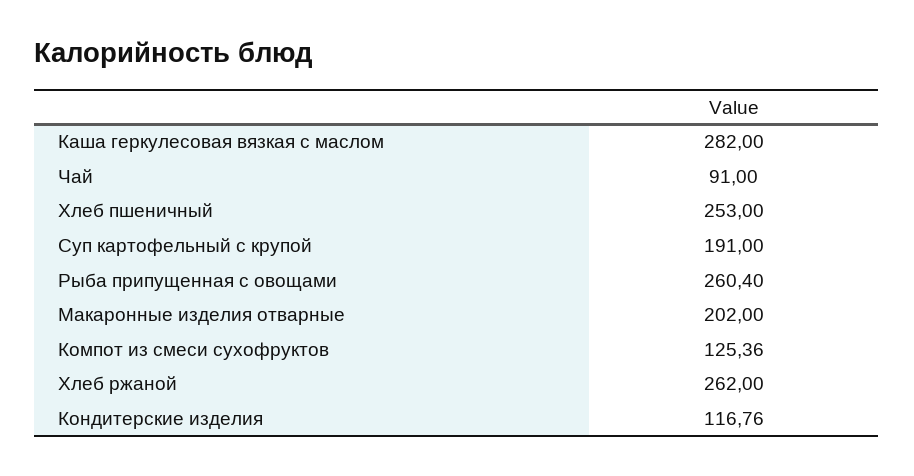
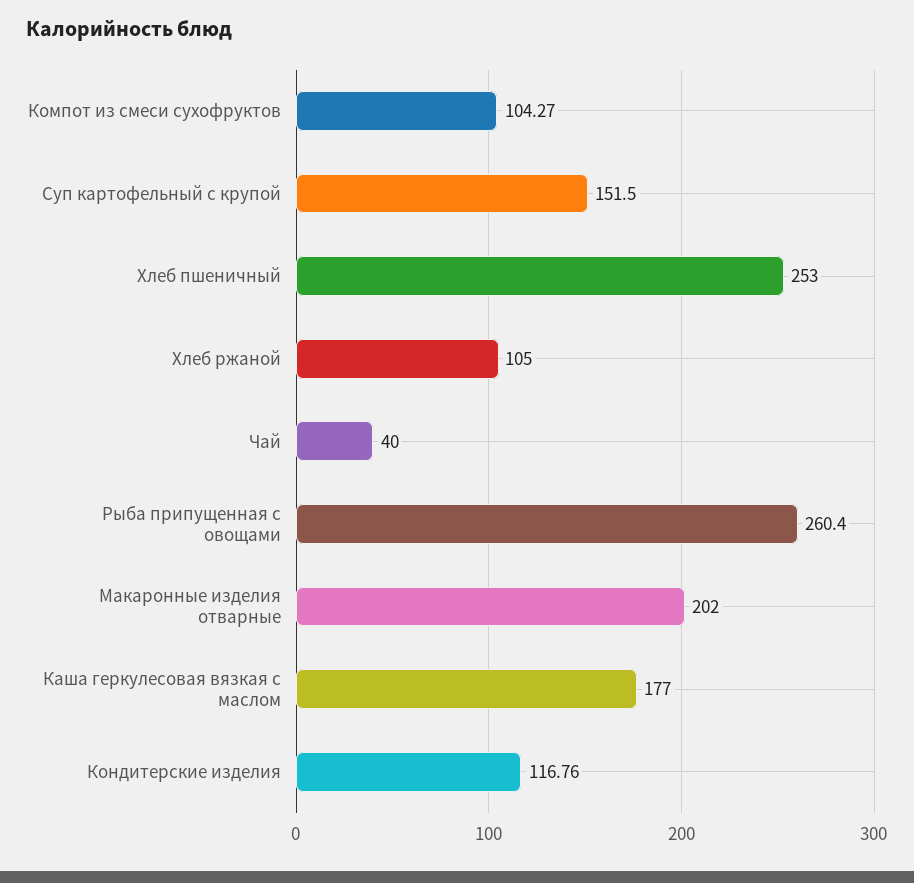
  {
-   "Каша геркулесовая вязкая с маслом": 282,
+   "Каша геркулесовая вязкая с маслом": 177,
-   "Чай": 91,
+   "Чай": 40,
    "Хлеб пшеничный": 253,
-   "Суп картофельный с крупой": 191,
+   "Суп картофельный с крупой": 151.5,
    "Рыба припущенная с овощами": 260.4,
    "Макаронные изделия отварные": 202,
-   "Компот из смеси сухофруктов": 125.36,
+   "Компот из смеси сухофруктов": 104.27,
-   "Хлеб ржаной": 262,
+   "Хлеб ржаной": 105,
    "Кондитерские изделия": 116.76
  }

